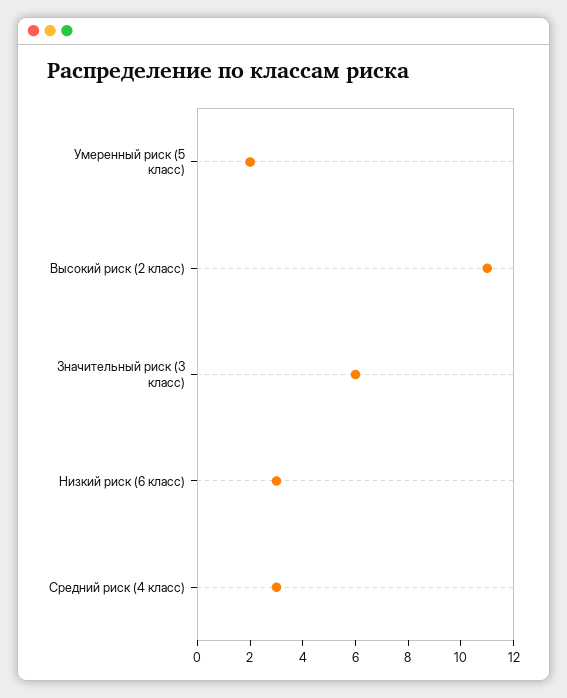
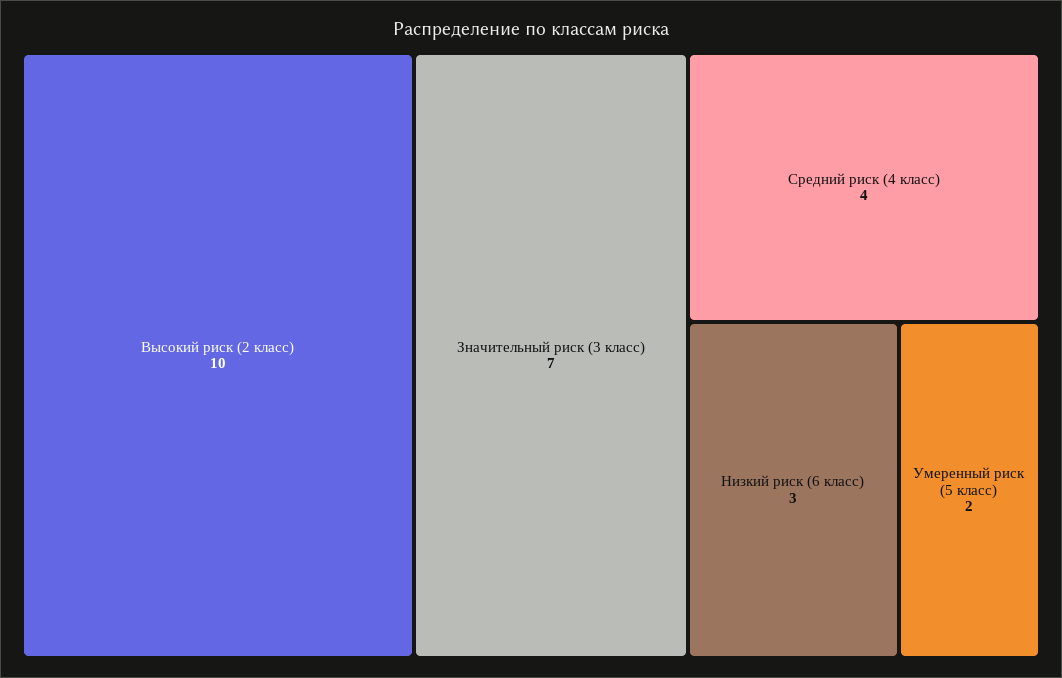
  {
    "Умеренный риск (5 класс)": 2,
-   "Высокий риск (2 класс)": 11,
+   "Высокий риск (2 класс)": 10,
-   "Значительный риск (3 класс)": 6,
+   "Значительный риск (3 класс)": 7,
    "Низкий риск (6 класс)": 3,
-   "Средний риск (4 класс)": 3
+   "Средний риск (4 класс)": 4
  }

